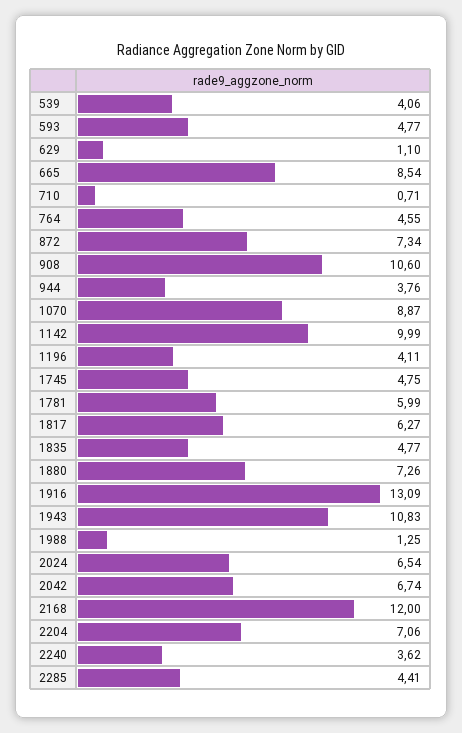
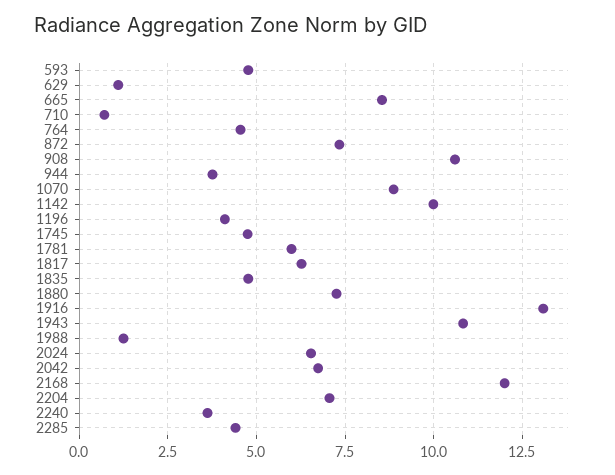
  {
-   "539": 4.06,
    "593": 4.77,
    "629": 1.1,
    "665": 8.54,
    "710": 0.71,
    "764": 4.55,
    "872": 7.34,
    "908": 10.6,
    "944": 3.76,
    "1070": 8.87,
    "1142": 9.99,
    "1196": 4.11,
    "1745": 4.75,
    "1781": 5.99,
    "1817": 6.27,
    "1835": 4.77,
    "1880": 7.26,
    "1916": 13.09,
    "1943": 10.83,
    "1988": 1.25,
    "2024": 6.54,
    "2042": 6.74,
    "2168": 12,
    "2204": 7.06,
    "2240": 3.62,
    "2285": 4.41
  }

